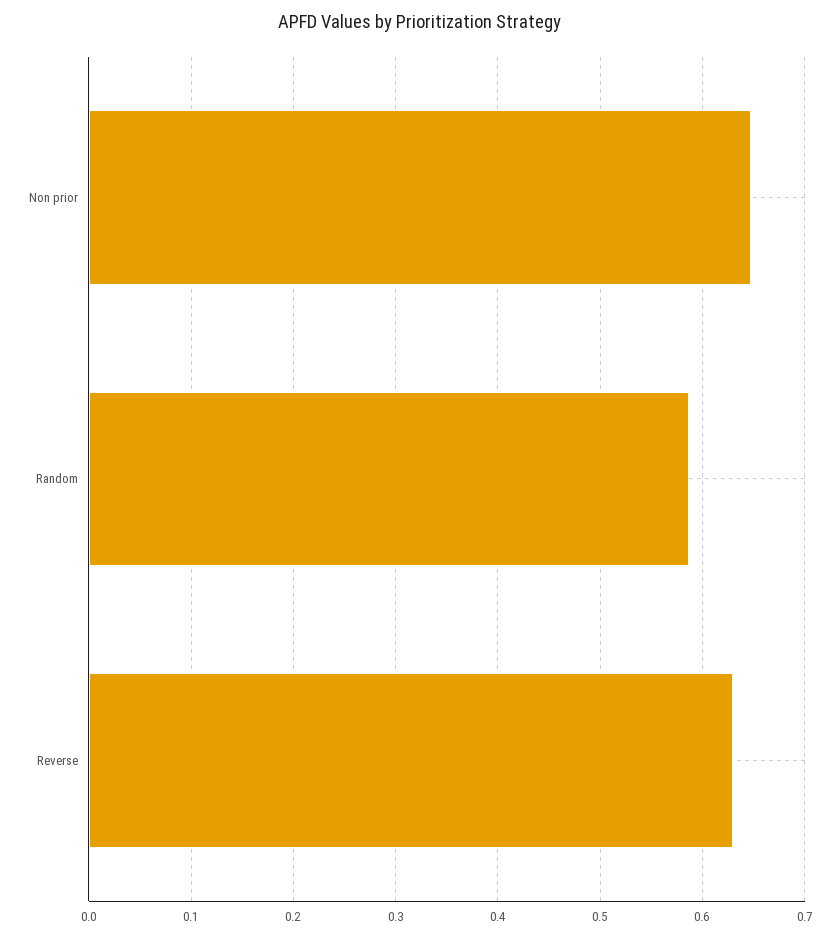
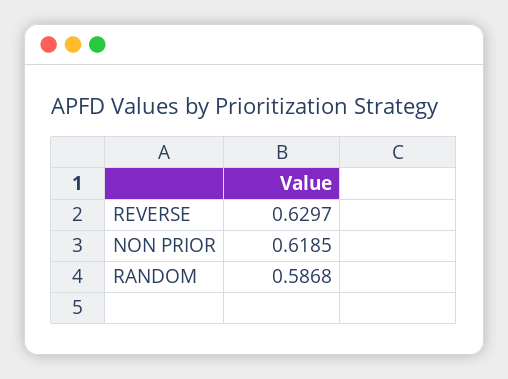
  {
-   "Non prior": 0.65,
+   "Non prior": 0.6185,
    "Random": 0.5868,
    "Reverse": 0.6297
  }

